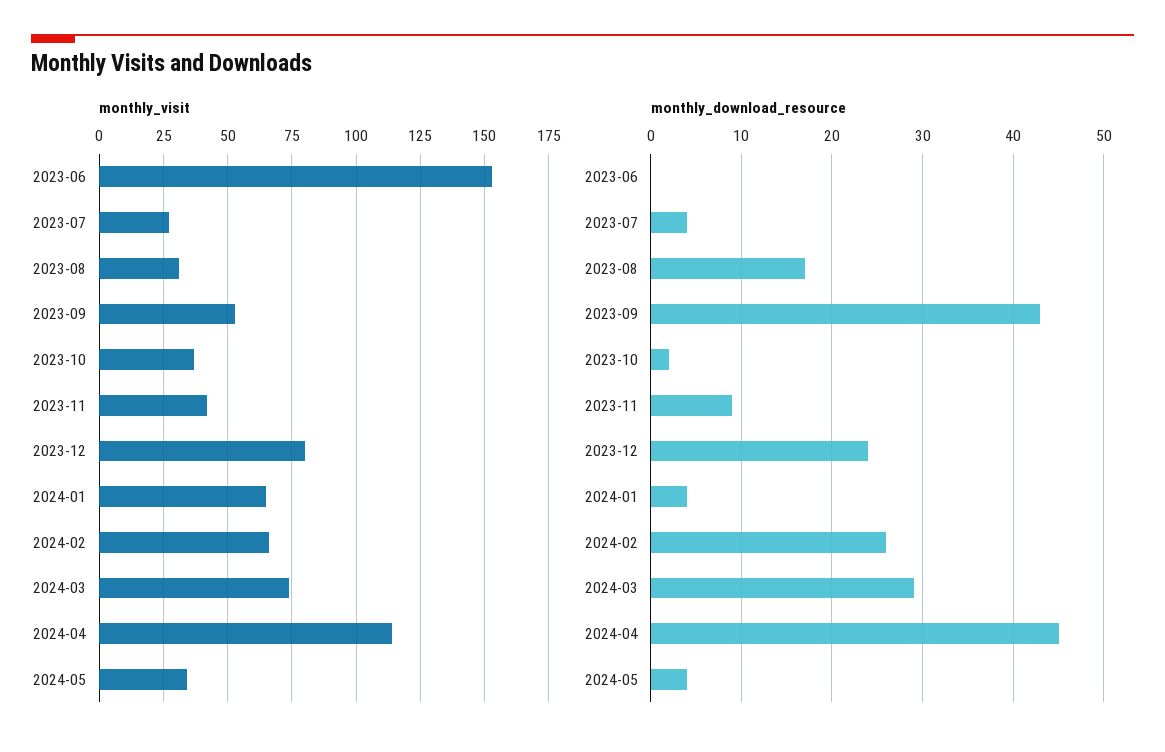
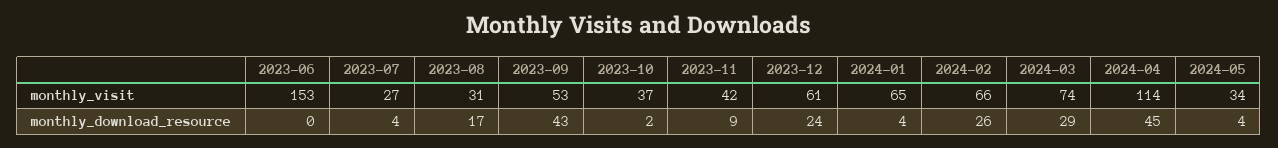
  {
    "monthly_visit": {
      "2023-06": 153,
      "2023-07": 27,
      "2023-08": 31,
      "2023-09": 53,
      "2023-10": 37,
      "2023-11": 42,
-     "2023-12": 80,
+     "2023-12": 61,
      "2024-01": 65,
      "2024-02": 66,
      "2024-03": 74,
      "2024-04": 114,
      "2024-05": 34
    },
    "monthly_download_resource": {
      "2023-06": 0,
      "2023-07": 4,
      "2023-08": 17,
      "2023-09": 43,
      "2023-10": 2,
      "2023-11": 9,
      "2023-12": 24,
      "2024-01": 4,
      "2024-02": 26,
      "2024-03": 29,
      "2024-04": 45,
      "2024-05": 4
    }
  }

